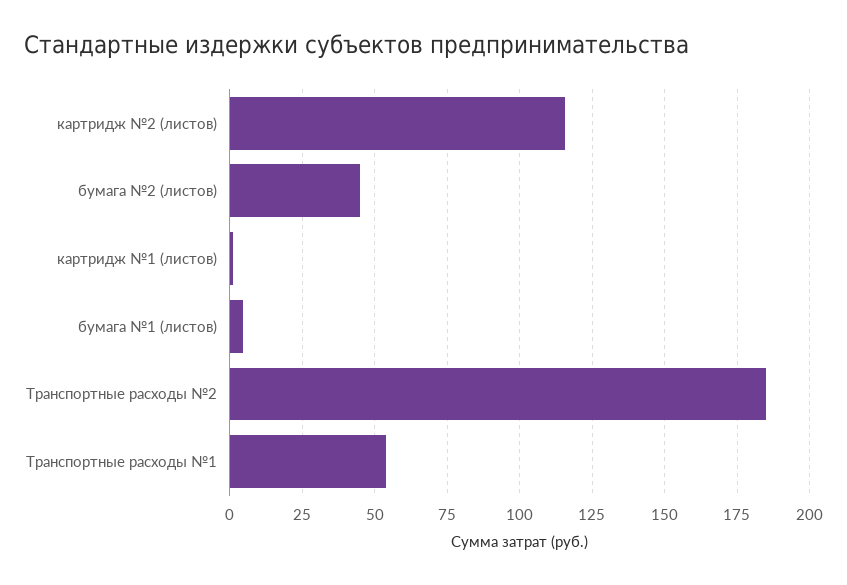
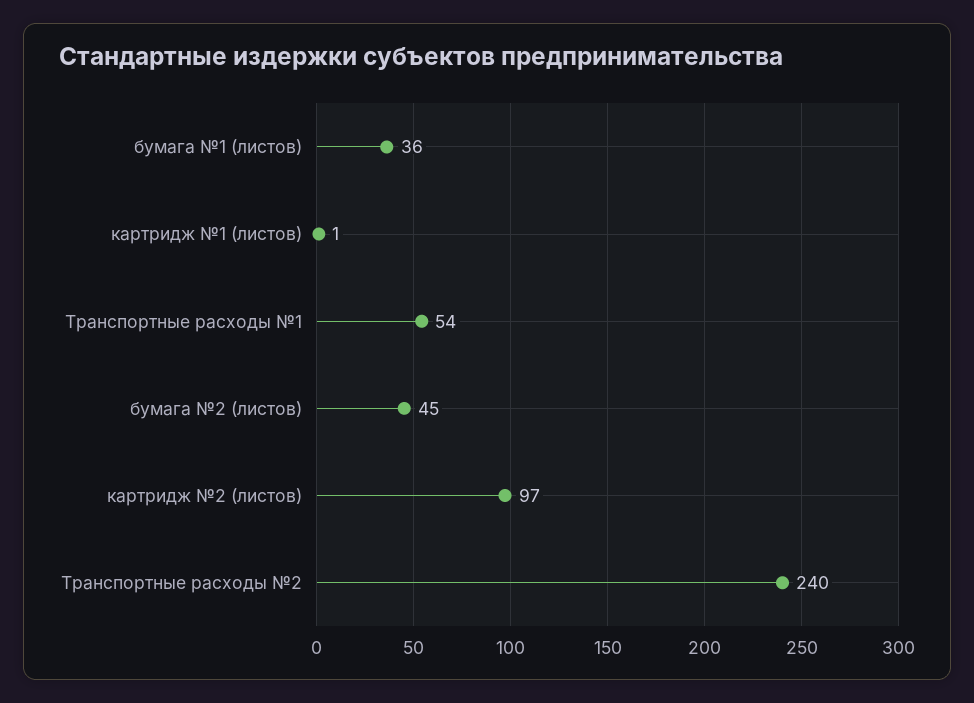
  {
-   "картридж №2 (листов)": 115,
+   "картридж №2 (листов)": 97,
    "бумага №2 (листов)": 45,
    "картридж №1 (листов)": 1,
-   "бумага №1 (листов)": 5,
+   "бумага №1 (листов)": 36,
-   "Транспортные расходы №2": 185,
+   "Транспортные расходы №2": 240,
    "Транспортные расходы №1": 54
  }

